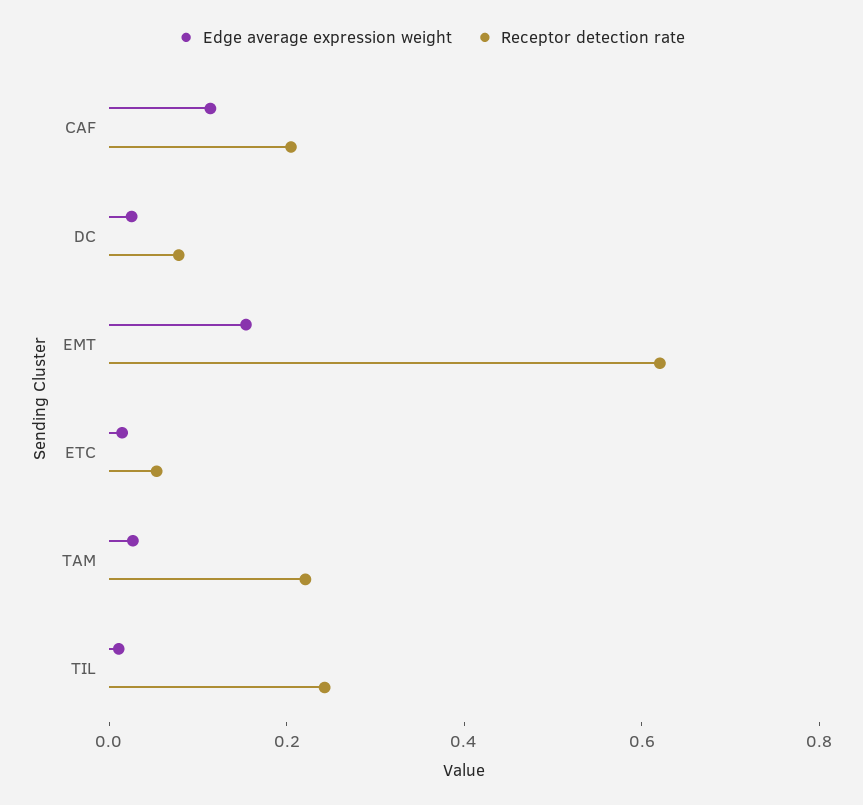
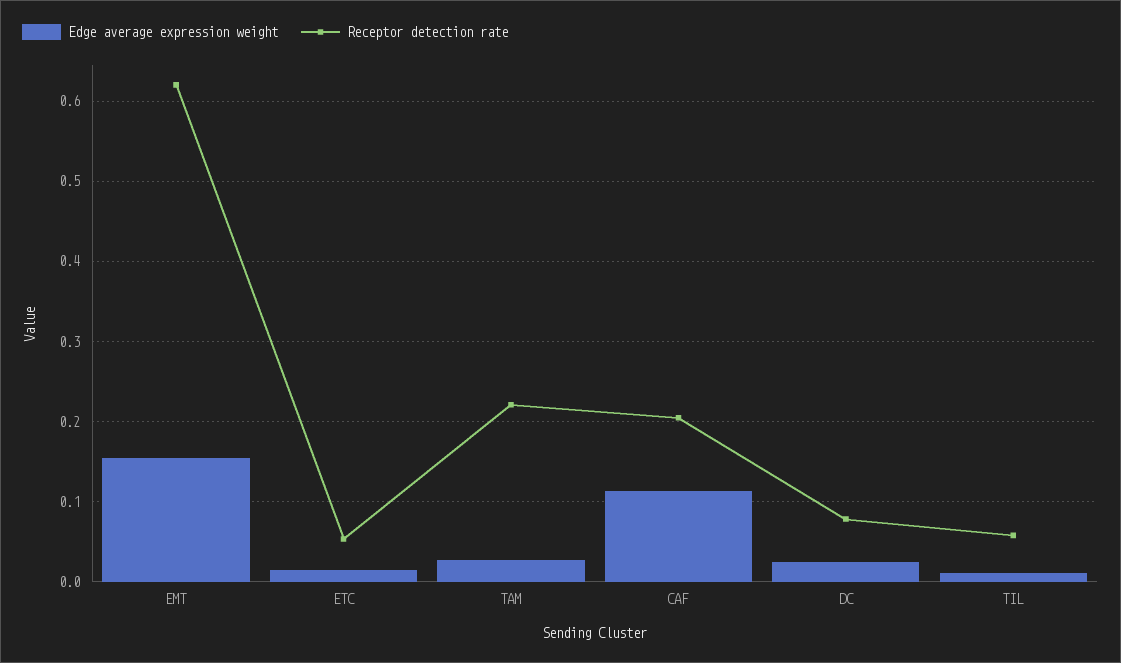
  {
    "Edge average expression weight": {
      "CAF": 0.11,
      "DC": 0.03,
      "EMT": 0.15,
      "ETC": 0.01,
      "TAM": 0.03,
      "TIL": 0.01
    },
    "Receptor detection rate": {
      "CAF": 0.2,
      "DC": 0.08,
      "EMT": 0.62,
      "ETC": 0.05,
      "TAM": 0.22,
-     "TIL": 0.25
+     "TIL": 0.06
    }
  }

